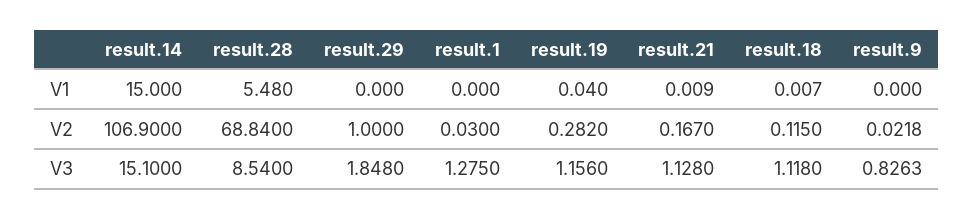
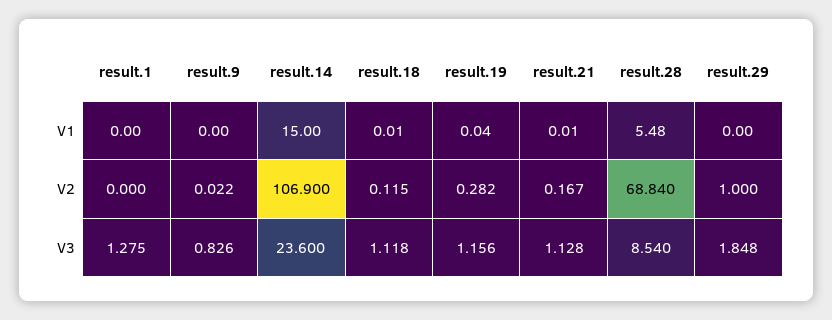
  {
    "result.14": {
      "V1": 15,
      "V2": 106.9,
-     "V3": 15.1
+     "V3": 23.6
    },
    "result.28": {
      "V1": 5.48,
      "V2": 68.84,
      "V3": 8.54
    },
    "result.29": {
      "V1": 0,
      "V2": 1,
      "V3": 1.848
    },
    "result.1": {
      "V1": 0,
-     "V2": 0.03,
+     "V2": 0,
      "V3": 1.275
    },
    "result.19": {
      "V1": 0.04,
      "V2": 0.282,
      "V3": 1.156
    },
    "result.21": {
      "V1": 0.009,
      "V2": 0.167,
      "V3": 1.128
    },
    "result.18": {
      "V1": 0.007,
      "V2": 0.115,
      "V3": 1.118
    },
    "result.9": {
      "V1": 0,
      "V2": 0.0218,
      "V3": 0.8263
    }
  }

